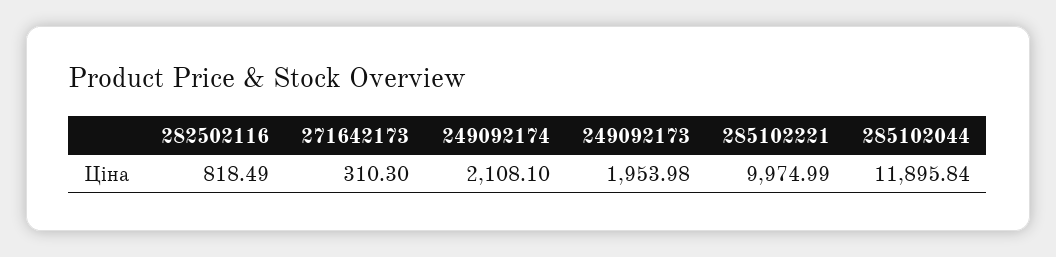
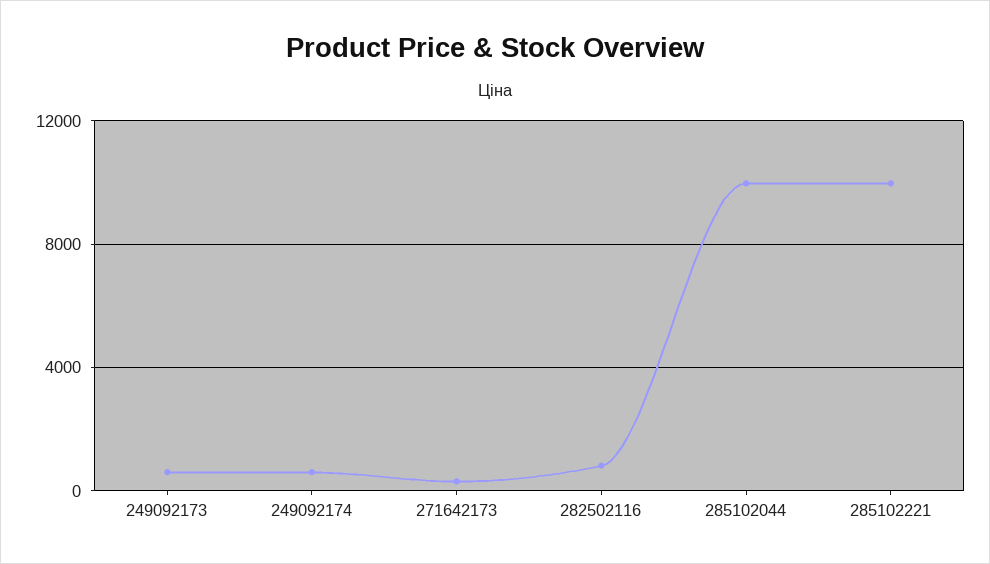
  {
    "282502116": 818.49,
    "271642173": 310.3,
-   "249092174": 2108.1,
+   "249092174": 500,
-   "249092173": 1953.98,
+   "249092173": 500,
    "285102221": 9974.99,
-   "285102044": 11895.84
+   "285102044": 10000
  }

